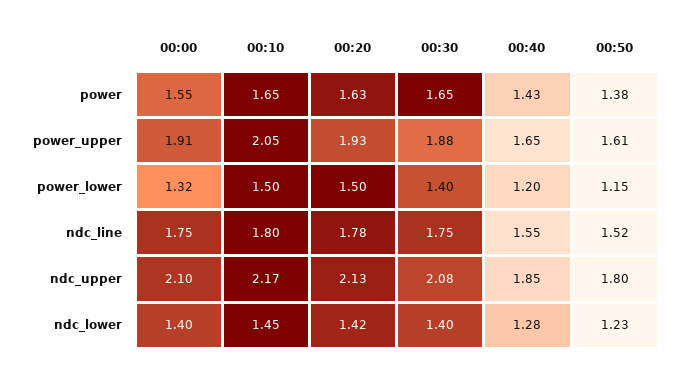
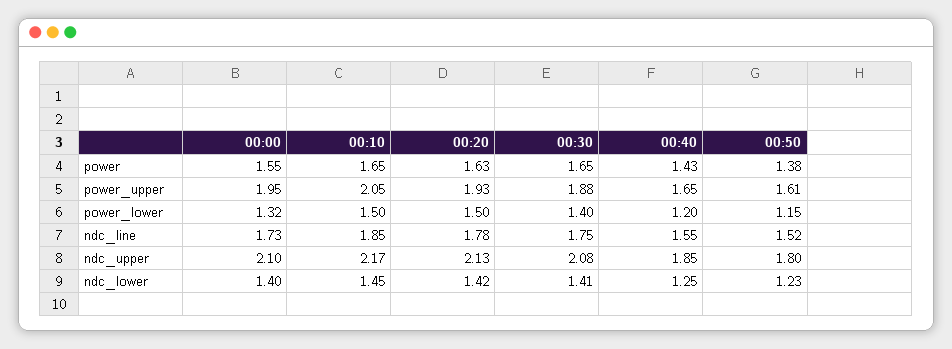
  {
    "00:00": {
      "power": 1.55,
-     "power_upper": 1.91,
+     "power_upper": 1.95,
      "power_lower": 1.32,
-     "ndc_line": 1.75,
+     "ndc_line": 1.73,
      "ndc_upper": 2.1,
      "ndc_lower": 1.4
    },
    "00:10": {
      "power": 1.65,
      "power_upper": 2.05,
      "power_lower": 1.5,
-     "ndc_line": 1.8,
+     "ndc_line": 1.85,
      "ndc_upper": 2.17,
      "ndc_lower": 1.45
    },
    "00:20": {
      "power": 1.63,
      "power_upper": 1.93,
      "power_lower": 1.5,
      "ndc_line": 1.78,
      "ndc_upper": 2.13,
      "ndc_lower": 1.42
    },
    "00:30": {
      "power": 1.65,
      "power_upper": 1.88,
      "power_lower": 1.4,
      "ndc_line": 1.75,
      "ndc_upper": 2.08,
-     "ndc_lower": 1.4
+     "ndc_lower": 1.41
    },
    "00:40": {
      "power": 1.43,
      "power_upper": 1.65,
      "power_lower": 1.2,
      "ndc_line": 1.55,
      "ndc_upper": 1.85,
-     "ndc_lower": 1.28
+     "ndc_lower": 1.25
    },
    "00:50": {
      "power": 1.38,
      "power_upper": 1.61,
      "power_lower": 1.15,
      "ndc_line": 1.52,
      "ndc_upper": 1.8,
      "ndc_lower": 1.23
    }
  }

